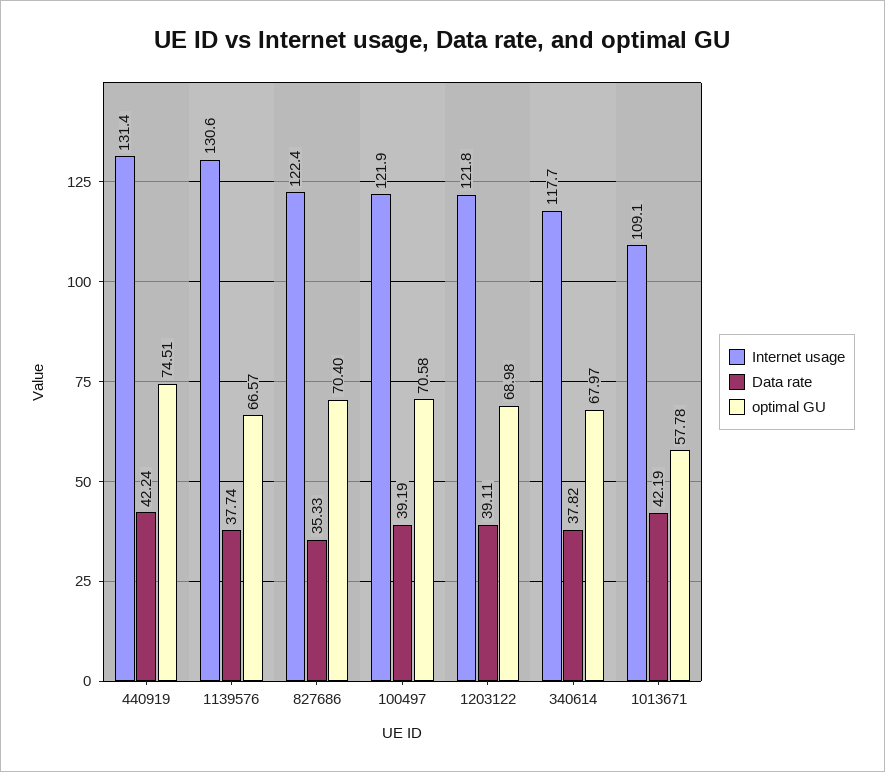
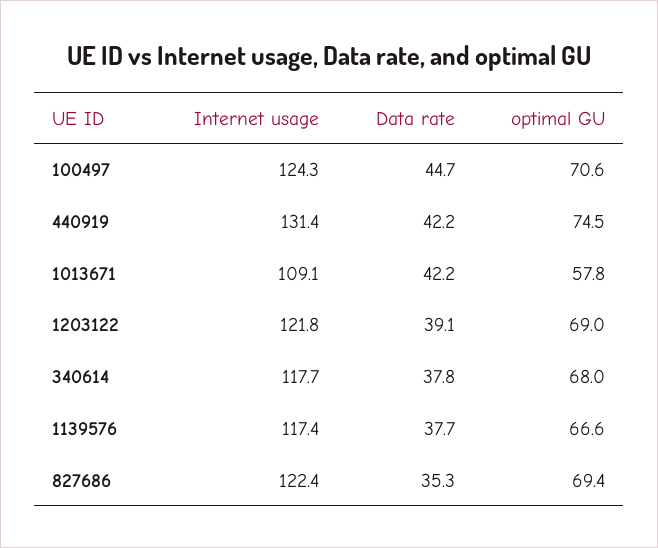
  {
    "Internet usage": {
      "440919": 131.4,
-     "1139576": 130.6,
+     "1139576": 117.4,
      "827686": 122.4,
-     "100497": 121.9,
+     "100497": 124.3,
      "1203122": 121.8,
      "340614": 117.7,
      "1013671": 109.1
    },
    "Data rate": {
      "440919": 42.24,
      "1139576": 37.74,
      "827686": 35.33,
-     "100497": 39.19,
+     "100497": 44.7,
      "1203122": 39.11,
      "340614": 37.82,
      "1013671": 42.19
    },
    "optimal GU": {
      "440919": 74.51,
      "1139576": 66.57,
-     "827686": 70.4,
+     "827686": 69.4,
      "100497": 70.58,
      "1203122": 68.98,
      "340614": 67.97,
      "1013671": 57.78
    }
  }

